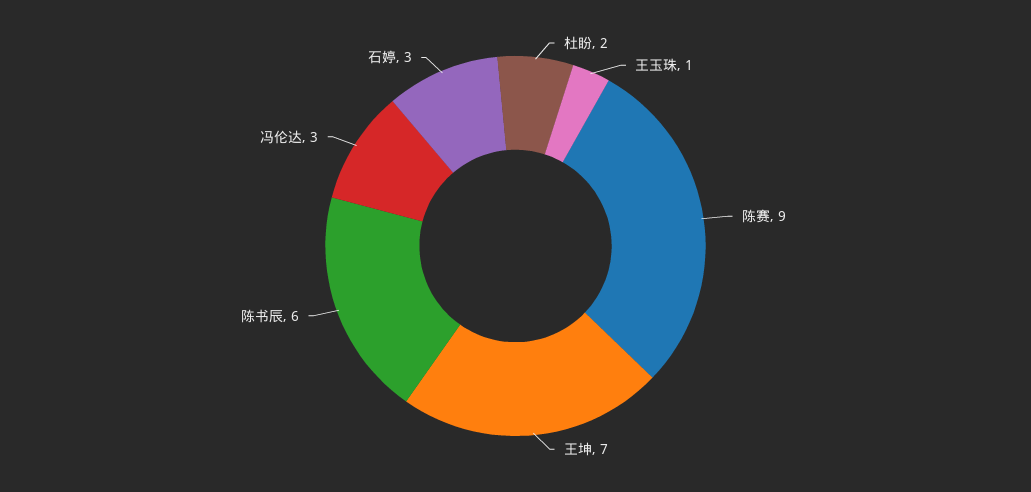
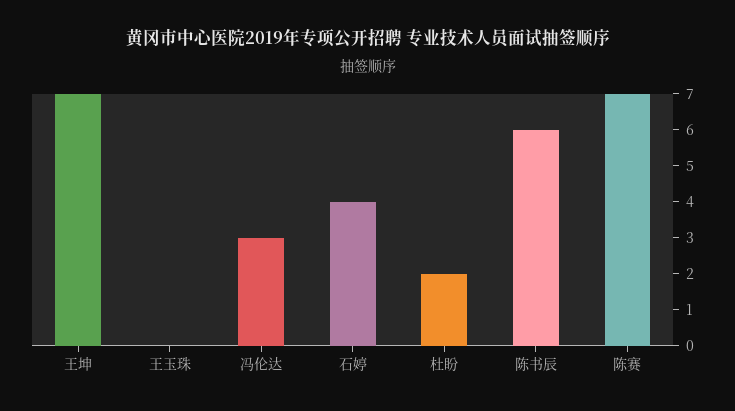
  {
    "杜盼": 2,
-   "王玉珠": 1,
+   "王玉珠": 0,
-   "陈赛": 9,
+   "陈赛": 7,
    "王坤": 7,
    "陈书辰": 6,
    "冯伦达": 3,
-   "石婷": 3
+   "石婷": 4
  }

